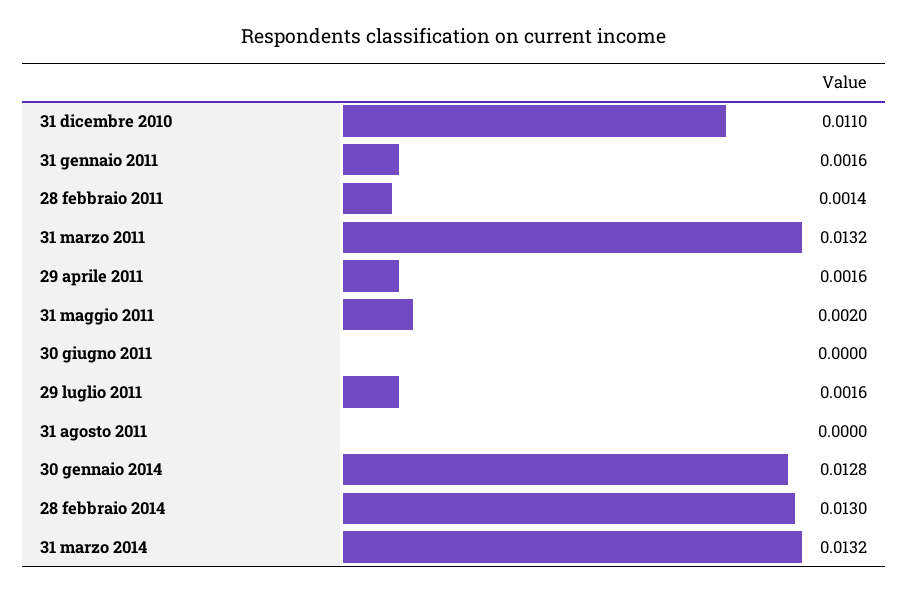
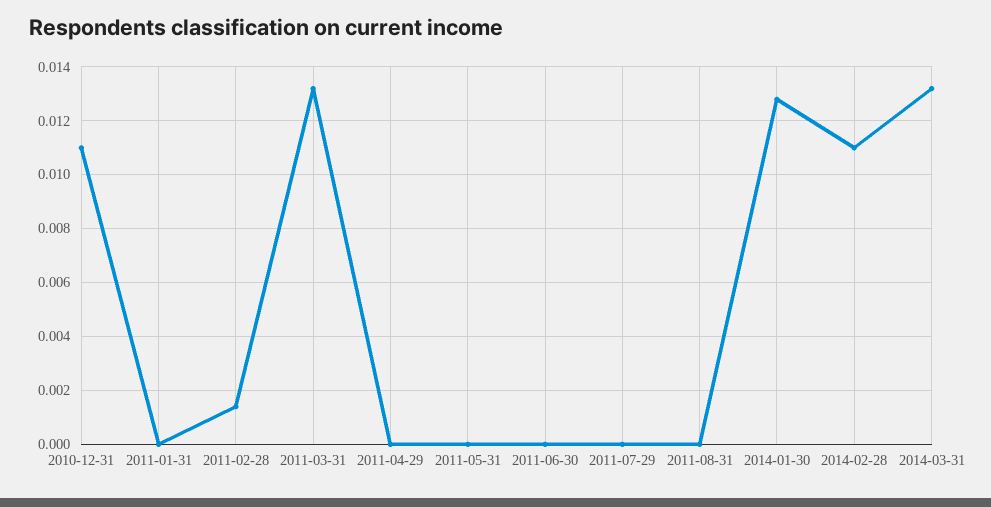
  {
    "31 dicembre 2010": 0.011,
-   "31 gennaio 2011": 0.0016,
+   "31 gennaio 2011": 0,
    "28 febbraio 2011": 0.0014,
    "31 marzo 2011": 0.0132,
-   "29 aprile 2011": 0.0016,
+   "29 aprile 2011": 0,
-   "31 maggio 2011": 0.002,
+   "31 maggio 2011": 0,
    "30 giugno 2011": 0,
-   "29 luglio 2011": 0.0016,
+   "29 luglio 2011": 0,
    "31 agosto 2011": 0,
    "30 gennaio 2014": 0.0128,
-   "28 febbraio 2014": 0.013,
+   "28 febbraio 2014": 0.011,
    "31 marzo 2014": 0.0132
  }

